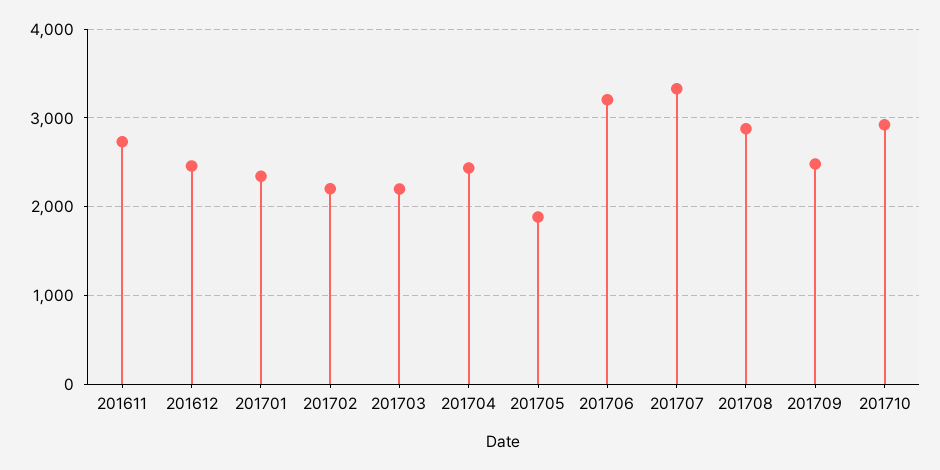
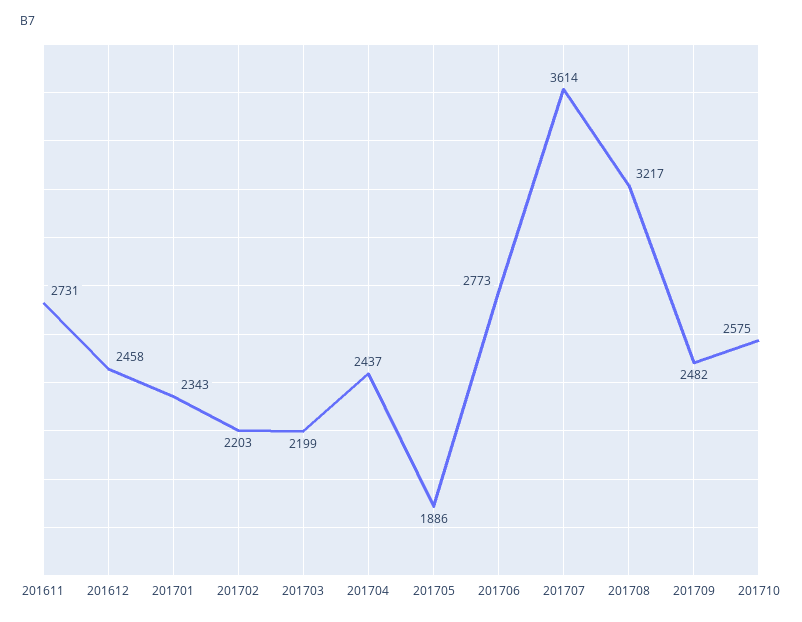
  {
    "201611": 2731,
    "201612": 2458,
    "201701": 2343,
    "201702": 2203,
    "201703": 2199,
    "201704": 2437,
    "201705": 1886,
-   "201706": 3200,
+   "201706": 2773,
-   "201707": 3300,
+   "201707": 3614,
-   "201708": 2900,
+   "201708": 3217,
    "201709": 2482,
-   "201710": 2900
+   "201710": 2575
  }

